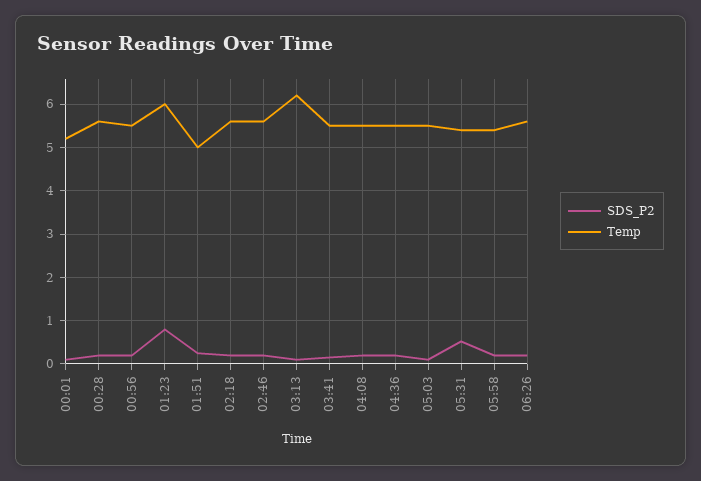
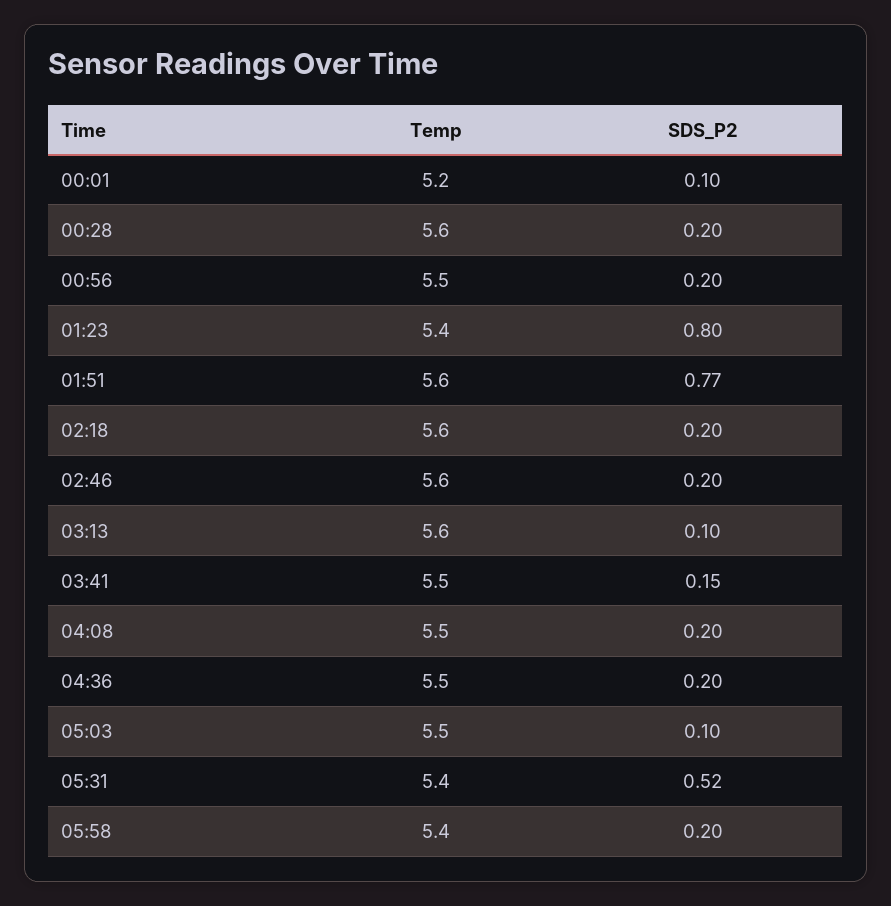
  {
    "SDS_P2": {
      "00:01": 0.1,
      "00:28": 0.2,
      "00:56": 0.2,
      "01:23": 0.8,
-     "01:51": 0.2,
+     "01:51": 0.77,
      "02:18": 0.2,
      "02:46": 0.2,
      "03:13": 0.1,
      "03:41": 0.15,
      "04:08": 0.2,
      "04:36": 0.2,
      "05:03": 0.1,
      "05:31": 0.52,
-     "05:58": 0.2,
+     "05:58": 0.2
-     "06:26": 0.2
    },
    "Temp": {
      "00:01": 5.2,
      "00:28": 5.6,
      "00:56": 5.5,
-     "01:23": 6,
+     "01:23": 5.4,
-     "01:51": 5,
+     "01:51": 5.6,
      "02:18": 5.6,
      "02:46": 5.6,
-     "03:13": 6.2,
+     "03:13": 5.6,
      "03:41": 5.5,
      "04:08": 5.5,
      "04:36": 5.5,
      "05:03": 5.5,
      "05:31": 5.4,
-     "05:58": 5.4,
+     "05:58": 5.4
-     "06:26": 5.6
    }
  }

